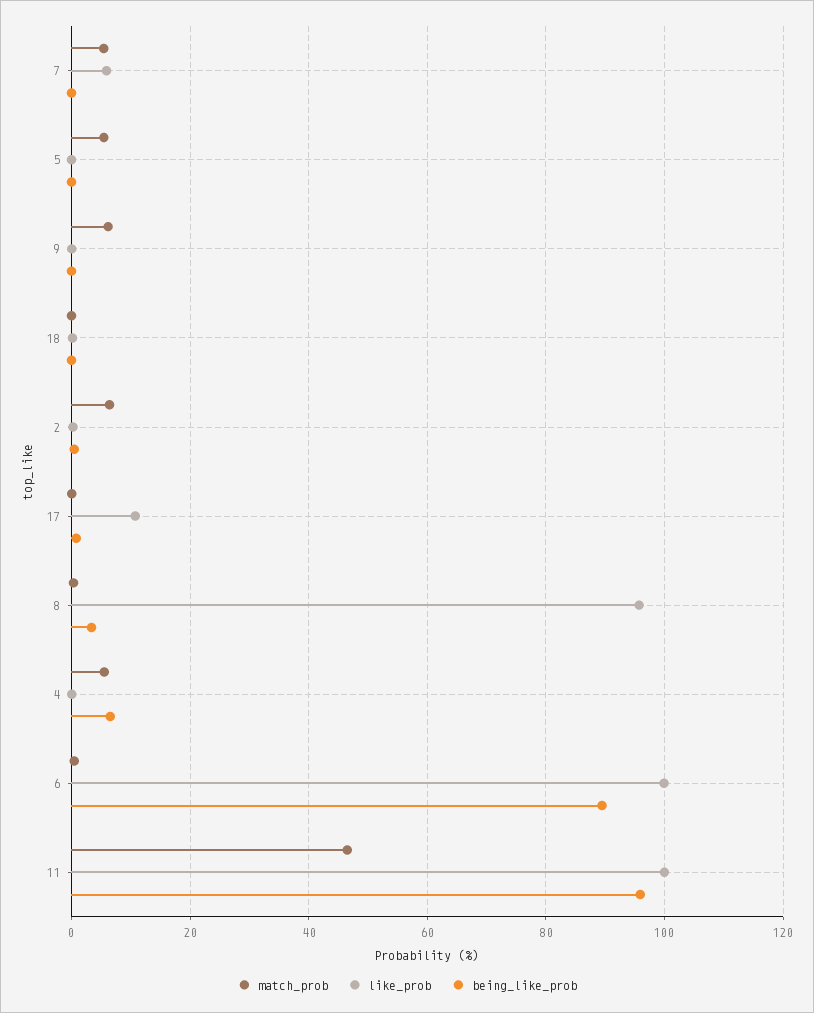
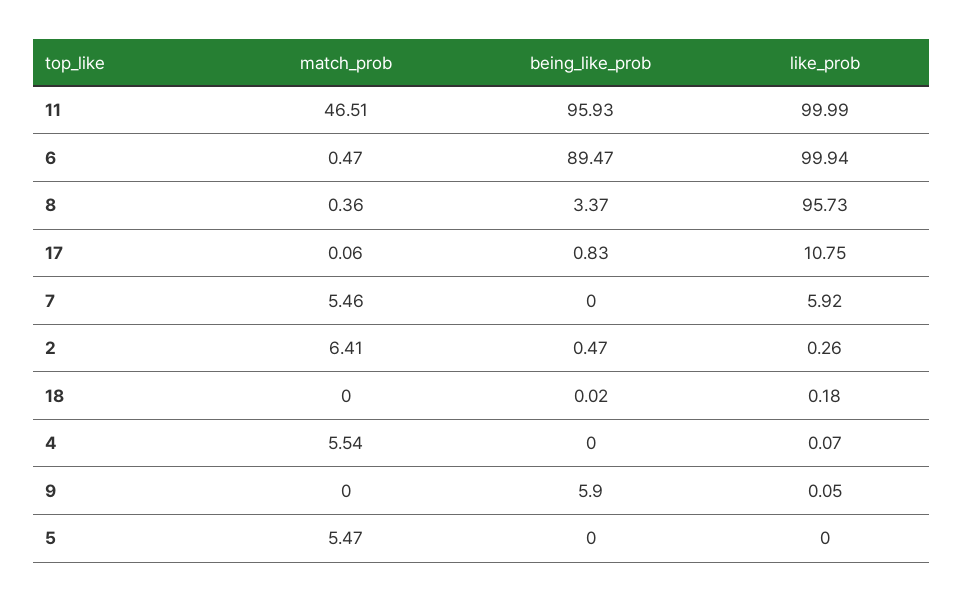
  {
    "match_prob": {
      "7": 5.46,
      "5": 5.47,
-     "9": 6,
+     "9": 0,
      "18": 0,
      "2": 6.41,
      "17": 0.06,
      "8": 0.36,
      "4": 5.54,
      "6": 0.47,
      "11": 46.51
    },
    "like_prob": {
      "7": 5.92,
      "5": 0,
      "9": 0.05,
      "18": 0.18,
      "2": 0.26,
      "17": 10.75,
      "8": 95.73,
      "4": 0.07,
      "6": 99.94,
      "11": 99.99
    },
    "being_like_prob": {
      "7": 0,
      "5": 0,
-     "9": 0,
+     "9": 5.9,
      "18": 0.02,
      "2": 0.47,
      "17": 0.83,
      "8": 3.37,
-     "4": 6,
+     "4": 0,
      "6": 89.47,
      "11": 95.93
    }
  }

